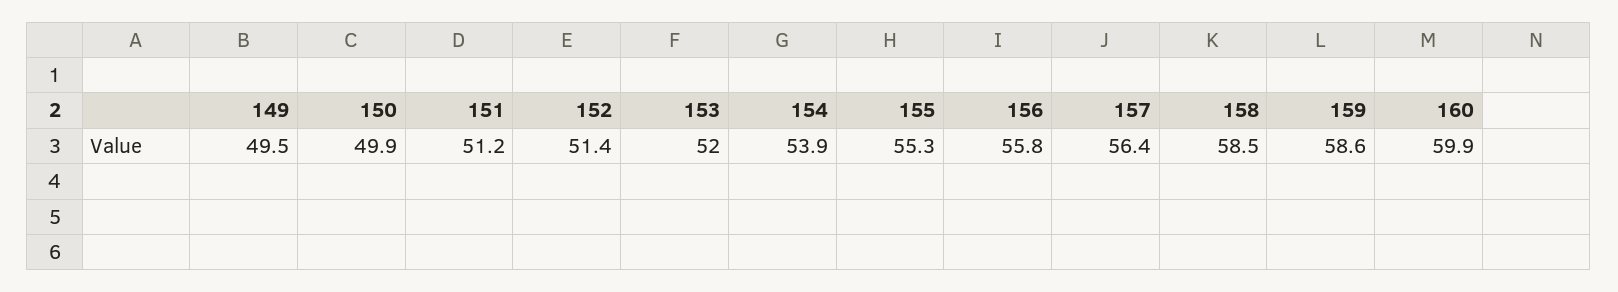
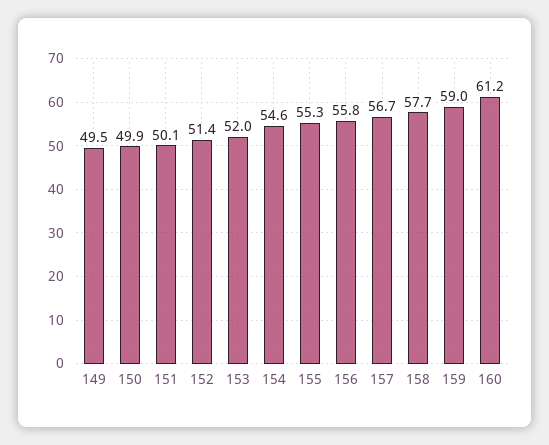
  {
    "149": 49.5,
    "150": 49.9,
-   "151": 51.2,
+   "151": 50.1,
    "152": 51.4,
    "153": 52,
-   "154": 53.9,
+   "154": 54.6,
    "155": 55.3,
    "156": 55.8,
-   "157": 56.4,
+   "157": 56.7,
-   "158": 58.5,
+   "158": 57.7,
-   "159": 58.6,
+   "159": 59,
-   "160": 59.9
+   "160": 61.2
  }

